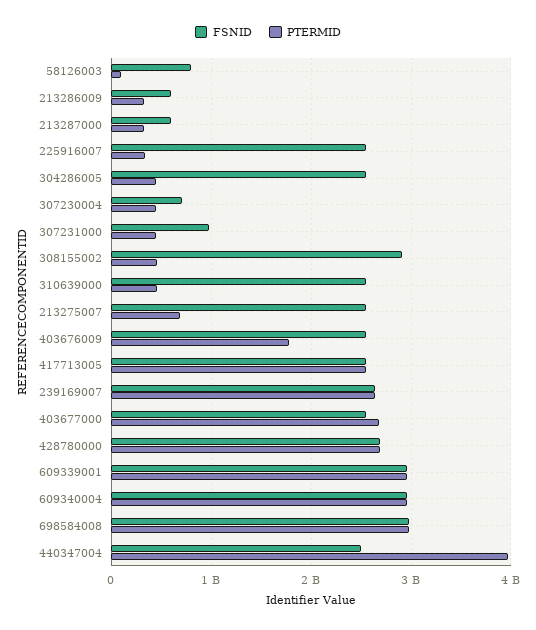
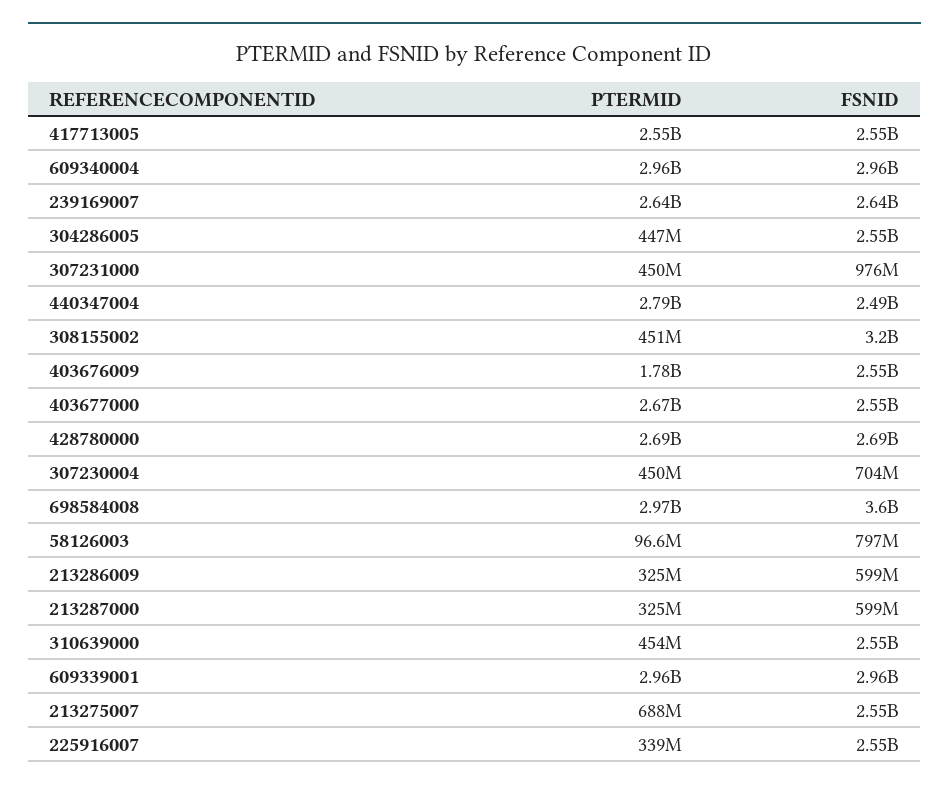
  {
    "FSNID": {
      "58126003": 797000000,
      "213286009": 599000000,
      "213287000": 599000000,
      "225916007": 2550000000,
      "304286005": 2550000000,
      "307230004": 704000000,
      "307231000": 976000000,
-     "308155002": 2900000000,
+     "308155002": 3200000000,
      "310639000": 2550000000,
      "213275007": 2550000000,
      "403676009": 2550000000,
      "417713005": 2550000000,
      "239169007": 2640000000,
      "403677000": 2550000000,
      "428780000": 2690000000,
      "609339001": 2960000000,
      "609340004": 2960000000,
-     "698584008": 3000000000,
+     "698584008": 3600000000,
      "440347004": 2490000000
    },
    "PTERMID": {
      "58126003": 96600000,
      "213286009": 325000000,
      "213287000": 325000000,
      "225916007": 339000000,
      "304286005": 447000000,
      "307230004": 450000000,
      "307231000": 450000000,
      "308155002": 451000000,
      "310639000": 454000000,
      "213275007": 688000000,
      "403676009": 1780000000,
      "417713005": 2550000000,
      "239169007": 2640000000,
      "403677000": 2670000000,
      "428780000": 2690000000,
      "609339001": 2960000000,
      "609340004": 2960000000,
      "698584008": 2970000000,
-     "440347004": 4000000000
+     "440347004": 2790000000
    }
  }

